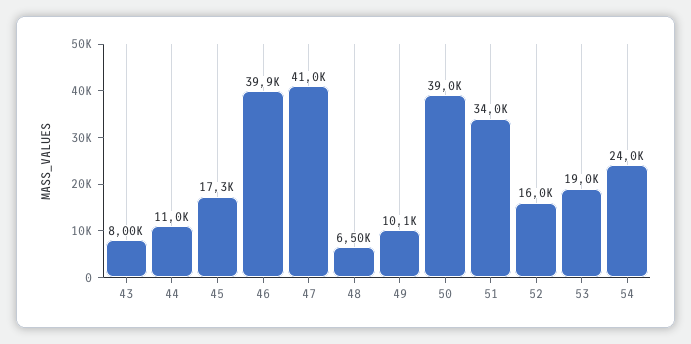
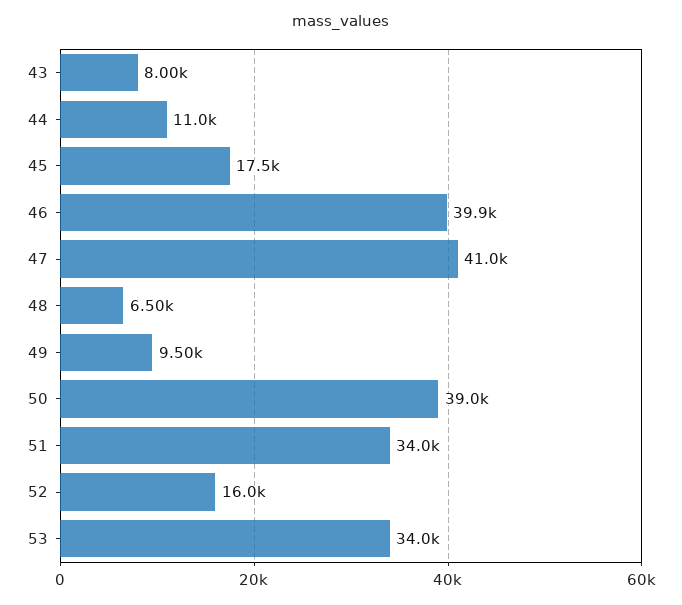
  {
    "43": 8000,
    "44": 11000,
-   "45": 17300,
+   "45": 17500,
    "46": 39900,
    "47": 41000,
    "48": 6500,
-   "49": 10100,
+   "49": 9500,
    "50": 39000,
    "51": 34000,
    "52": 16000,
-   "53": 19000,
+   "53": 34000
-   "54": 24000
  }

